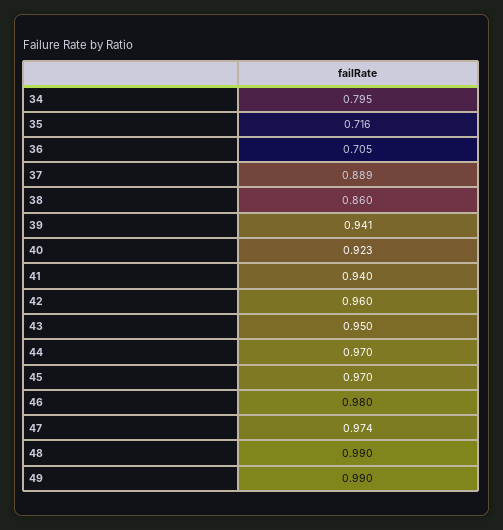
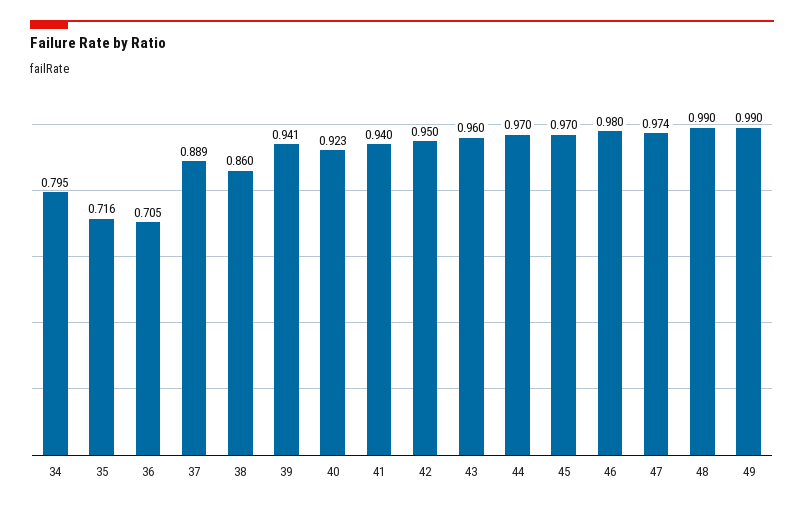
  {
    "34": 0.795,
    "35": 0.716,
    "36": 0.705,
    "37": 0.889,
    "38": 0.86,
    "39": 0.941,
    "40": 0.923,
    "41": 0.94,
-   "42": 0.96,
+   "42": 0.95,
-   "43": 0.95,
+   "43": 0.96,
    "44": 0.97,
    "45": 0.97,
    "46": 0.98,
    "47": 0.974,
    "48": 0.99,
    "49": 0.99
  }

